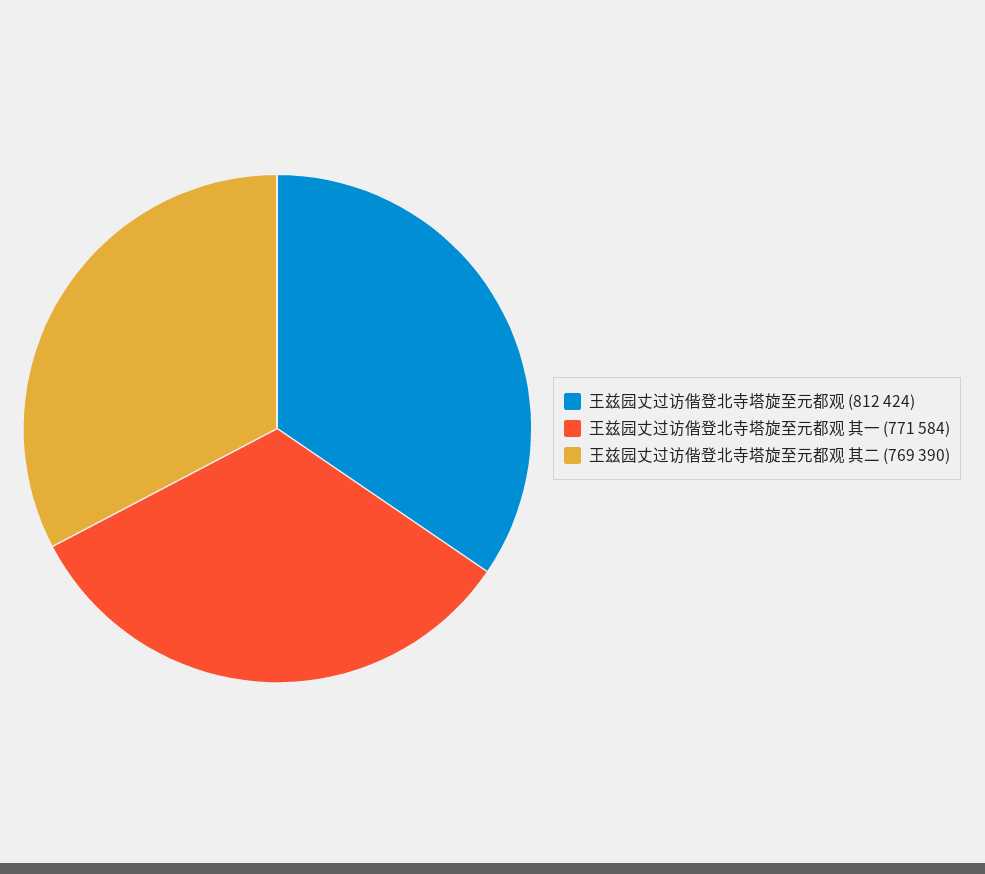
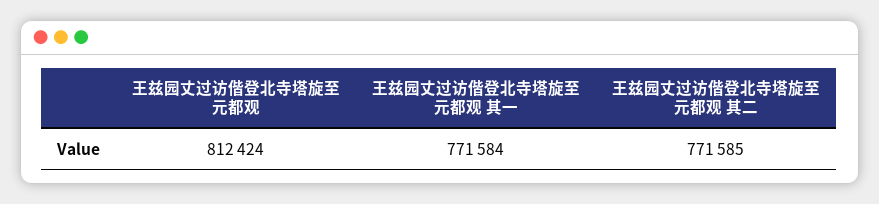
  {
    "王兹园丈过访偕登北寺塔旋至元都观": 812424,
    "王兹园丈过访偕登北寺塔旋至元都观 其一": 771584,
-   "王兹园丈过访偕登北寺塔旋至元都观 其二": 769390
+   "王兹园丈过访偕登北寺塔旋至元都观 其二": 771585
  }

